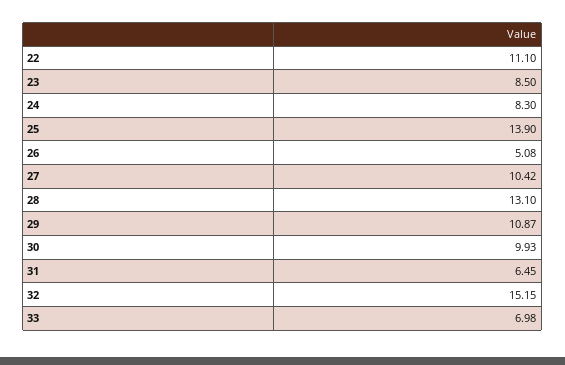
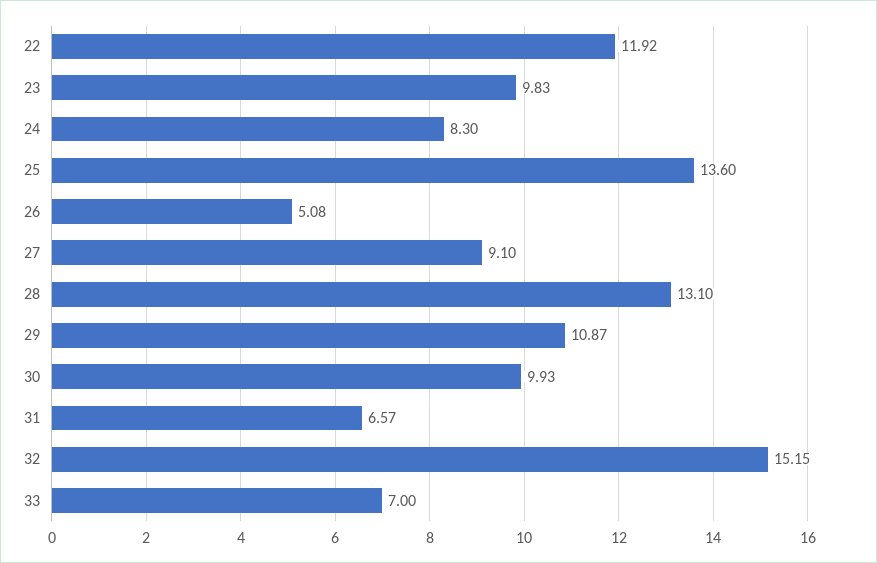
  {
-   "22": 11.1,
+   "22": 11.92,
-   "23": 8.5,
+   "23": 9.83,
    "24": 8.3,
-   "25": 13.9,
+   "25": 13.6,
    "26": 5.08,
-   "27": 10.42,
+   "27": 9.1,
    "28": 13.1,
    "29": 10.87,
    "30": 9.93,
-   "31": 6.45,
+   "31": 6.57,
    "32": 15.15,
-   "33": 6.98
+   "33": 7
  }

